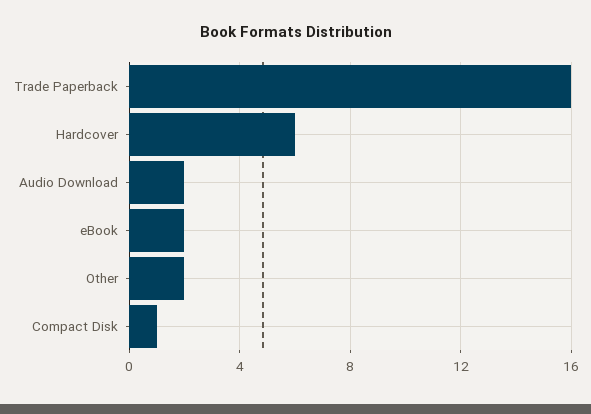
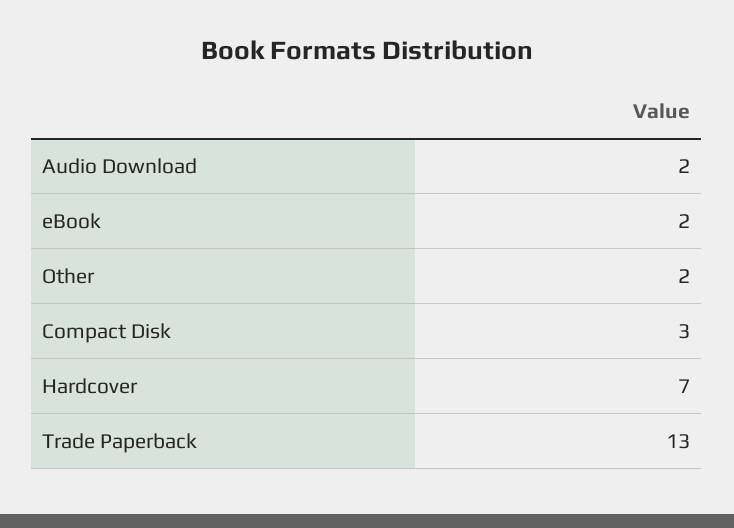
  {
-   "Trade Paperback": 16,
+   "Trade Paperback": 13,
-   "Hardcover": 6,
+   "Hardcover": 7,
    "Audio Download": 2,
    "eBook": 2,
    "Other": 2,
-   "Compact Disk": 1
+   "Compact Disk": 3
  }

